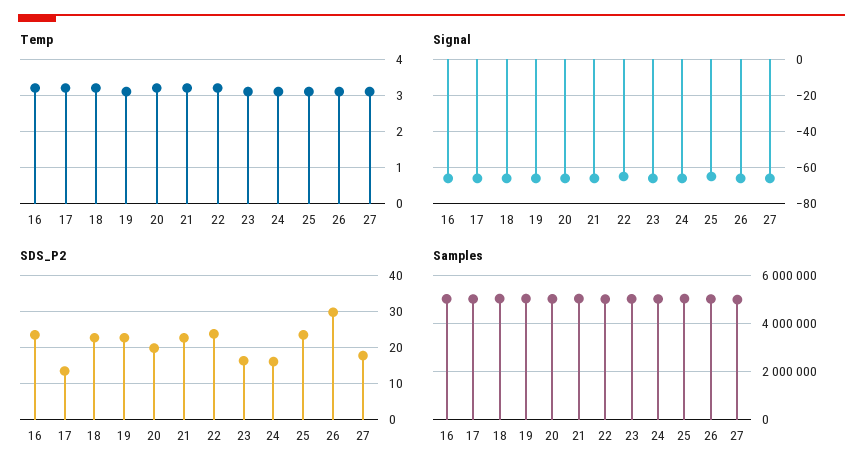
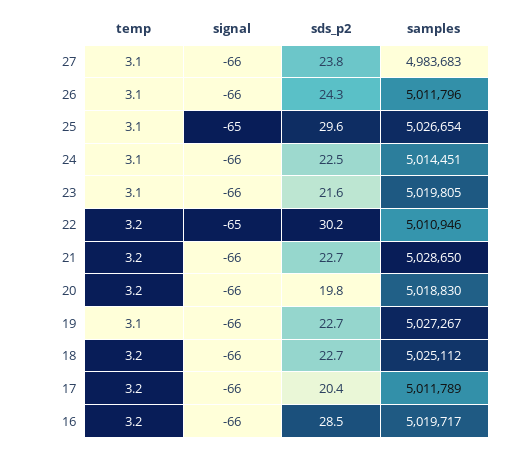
  {
    "Temp": {
      "16": 3.2,
      "17": 3.2,
      "18": 3.2,
      "19": 3.1,
      "20": 3.2,
      "21": 3.2,
      "22": 3.2,
      "23": 3.1,
      "24": 3.1,
      "25": 3.1,
      "26": 3.1,
      "27": 3.1
    },
    "Signal": {
      "16": -66,
      "17": -66,
      "18": -66,
      "19": -66,
      "20": -66,
      "21": -66,
      "22": -65,
      "23": -66,
      "24": -66,
      "25": -65,
      "26": -66,
      "27": -66
    },
    "SDS_P2": {
-     "16": 24,
+     "16": 28.5,
-     "17": 14,
+     "17": 20.4,
      "18": 22.7,
      "19": 22.7,
      "20": 19.8,
      "21": 22.7,
-     "22": 24,
+     "22": 30.2,
-     "23": 16,
+     "23": 21.6,
-     "24": 16,
+     "24": 22.5,
-     "25": 24,
+     "25": 29.6,
-     "26": 30,
+     "26": 24.3,
-     "27": 18
+     "27": 23.8
    },
    "Samples": {
      "16": 5019717,
      "17": 5011789,
      "18": 5025112,
      "19": 5027267,
      "20": 5018830,
      "21": 5028650,
      "22": 5010946,
      "23": 5019805,
      "24": 5014451,
      "25": 5026654,
      "26": 5011796,
      "27": 4983683
    }
  }

